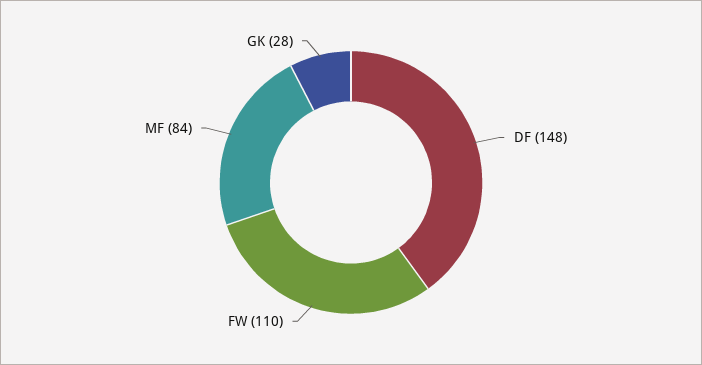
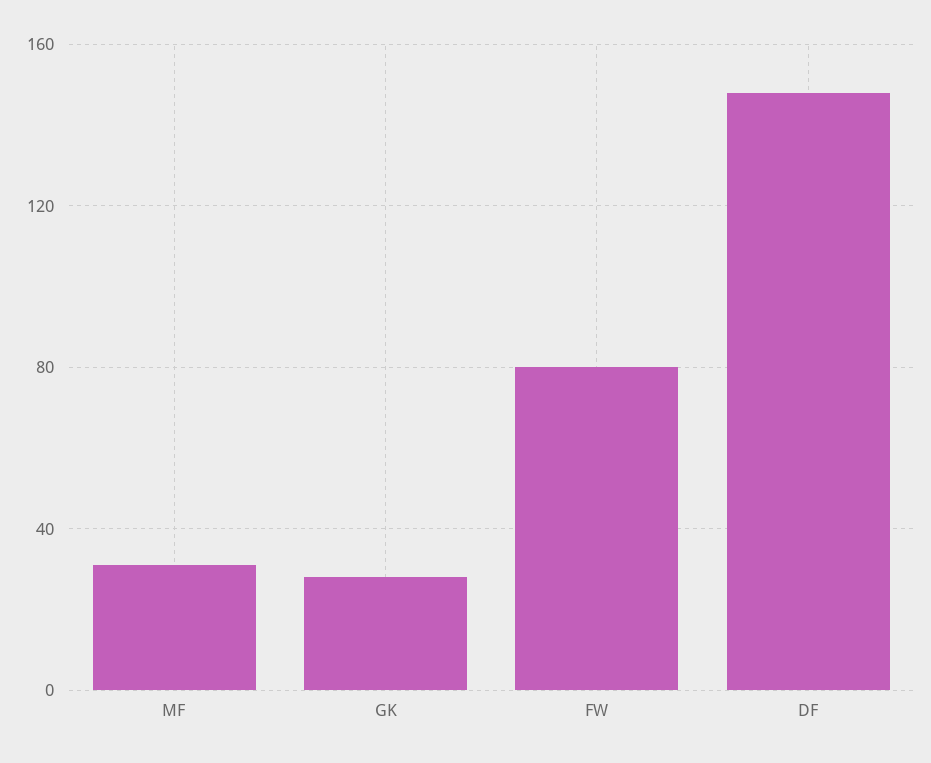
  {
    "DF": 148,
-   "FW": 110,
+   "FW": 80,
-   "MF": 84,
+   "MF": 30,
    "GK": 28
  }

